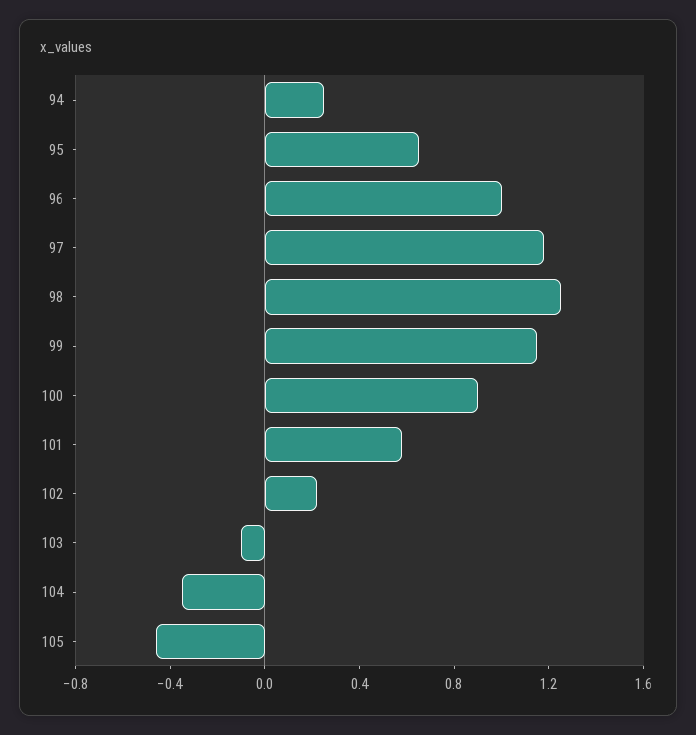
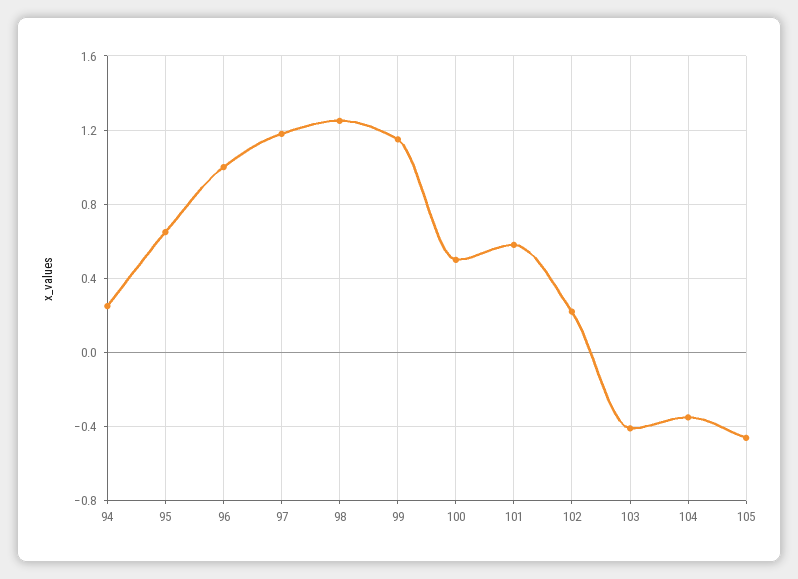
  {
    "94": 0.25,
    "95": 0.65,
    "96": 1,
    "97": 1.2,
    "98": 1.25,
    "99": 1.15,
-   "100": 0.9,
+   "100": 0.5,
    "101": 0.6,
    "102": 0.2,
-   "103": -0.1,
+   "103": -0.4,
    "104": -0.35,
    "105": -0.45
  }

